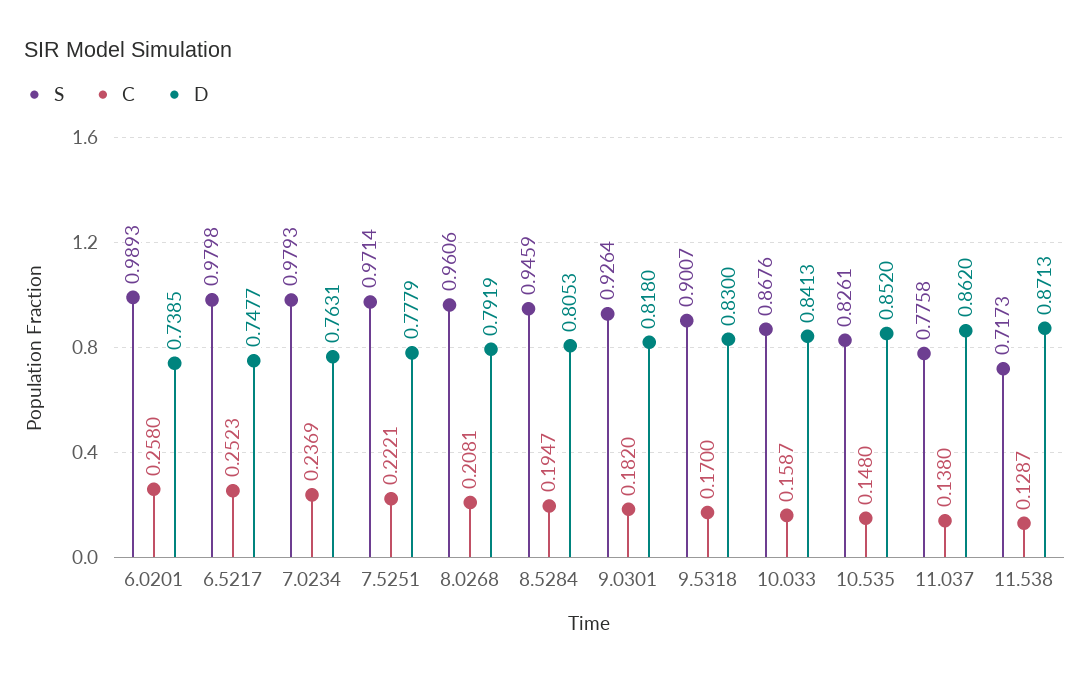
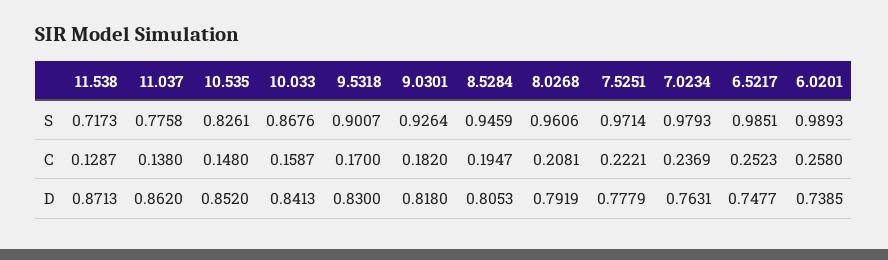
  {
    "S": {
      "6.0201": 0.9893,
-     "6.5217": 0.9798,
+     "6.5217": 0.9851,
      "7.0234": 0.9793,
      "7.5251": 0.9714,
      "8.0268": 0.9606,
      "8.5284": 0.9459,
      "9.0301": 0.9264,
      "9.5318": 0.9007,
      "10.033": 0.8676,
      "10.535": 0.8261,
      "11.037": 0.7758,
      "11.538": 0.7173
    },
    "C": {
      "6.0201": 0.258,
      "6.5217": 0.2523,
      "7.0234": 0.2369,
      "7.5251": 0.2221,
      "8.0268": 0.2081,
      "8.5284": 0.1947,
      "9.0301": 0.182,
      "9.5318": 0.17,
      "10.033": 0.1587,
      "10.535": 0.148,
      "11.037": 0.138,
      "11.538": 0.1287
    },
    "D": {
      "6.0201": 0.7385,
      "6.5217": 0.7477,
      "7.0234": 0.7631,
      "7.5251": 0.7779,
      "8.0268": 0.7919,
      "8.5284": 0.8053,
      "9.0301": 0.818,
      "9.5318": 0.83,
      "10.033": 0.8413,
      "10.535": 0.852,
      "11.037": 0.862,
      "11.538": 0.8713
    }
  }

